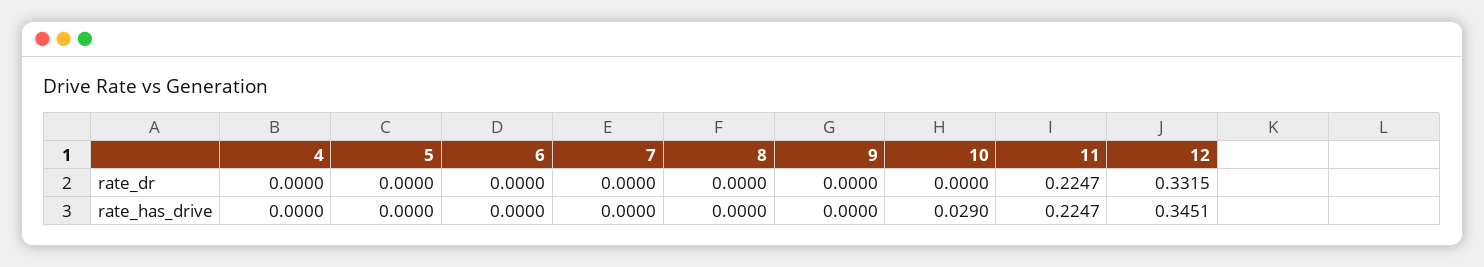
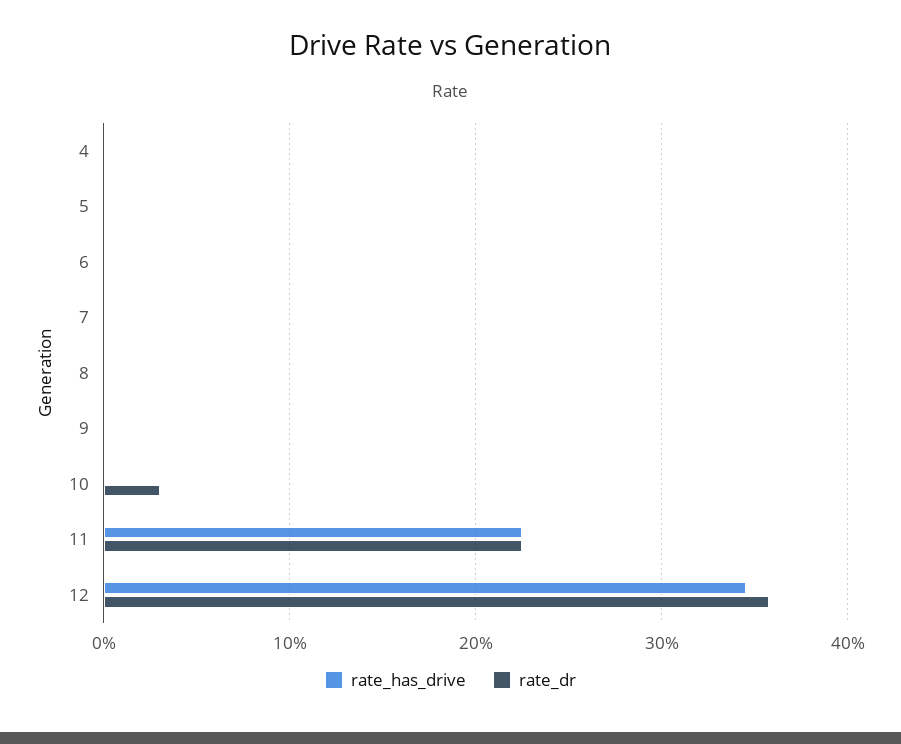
  {
    "rate_dr": {
      "4": 0,
      "5": 0,
      "6": 0,
      "7": 0,
      "8": 0,
      "9": 0,
-     "10": 0,
+     "10": 0.03,
      "11": 0.2247,
-     "12": 0.3315
+     "12": 0.36
    },
    "rate_has_drive": {
      "4": 0,
      "5": 0,
      "6": 0,
      "7": 0,
      "8": 0,
      "9": 0,
-     "10": 0.029,
+     "10": 0,
      "11": 0.2247,
      "12": 0.3451
    }
  }

